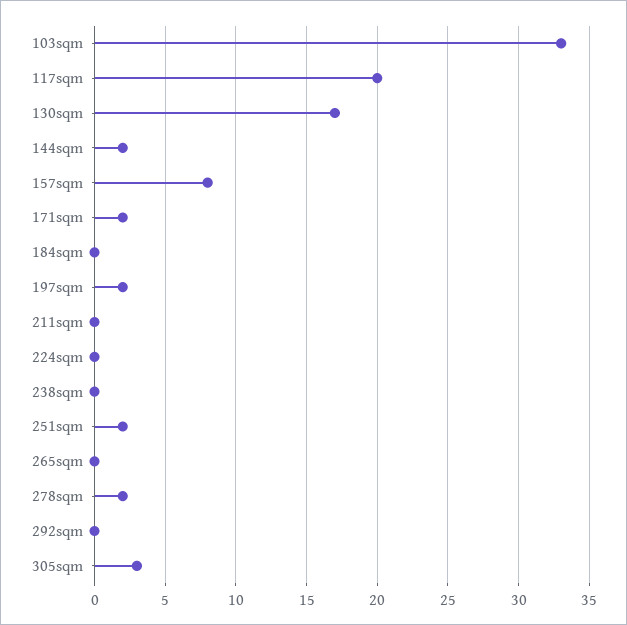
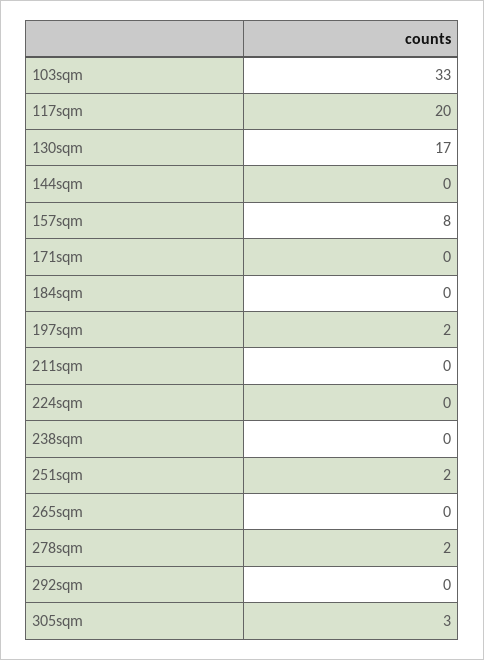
  {
    "103sqm": 33,
    "117sqm": 20,
    "130sqm": 17,
-   "144sqm": 2,
+   "144sqm": 0,
    "157sqm": 8,
-   "171sqm": 2,
+   "171sqm": 0,
    "184sqm": 0,
    "197sqm": 2,
    "211sqm": 0,
    "224sqm": 0,
    "238sqm": 0,
    "251sqm": 2,
    "265sqm": 0,
    "278sqm": 2,
    "292sqm": 0,
    "305sqm": 3
  }

